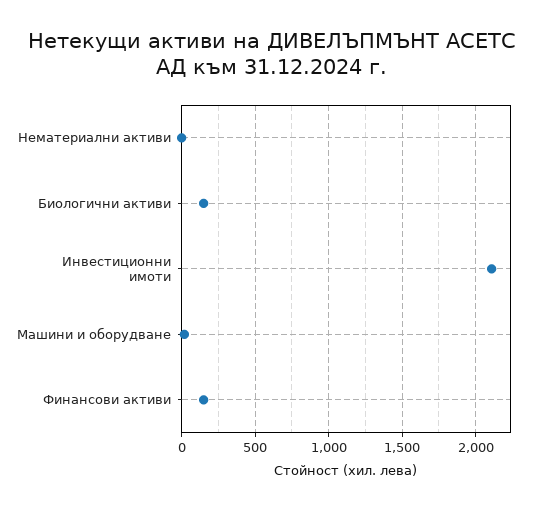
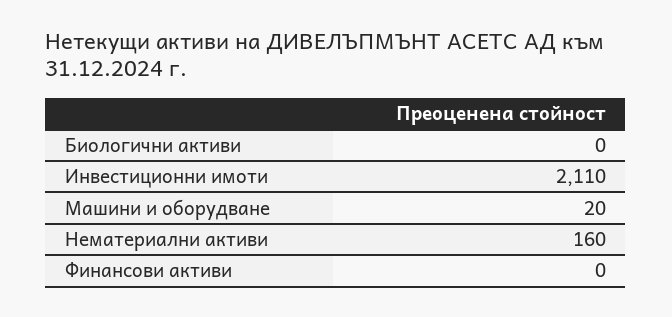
  {
-   "Нематериални активи": 0,
+   "Нематериални активи": 160,
-   "Биологични активи": 150,
+   "Биологични активи": 0,
    "Инвестиционни имоти": 2110,
    "Машини и оборудване": 20,
-   "Финансови активи": 150
+   "Финансови активи": 0
  }

